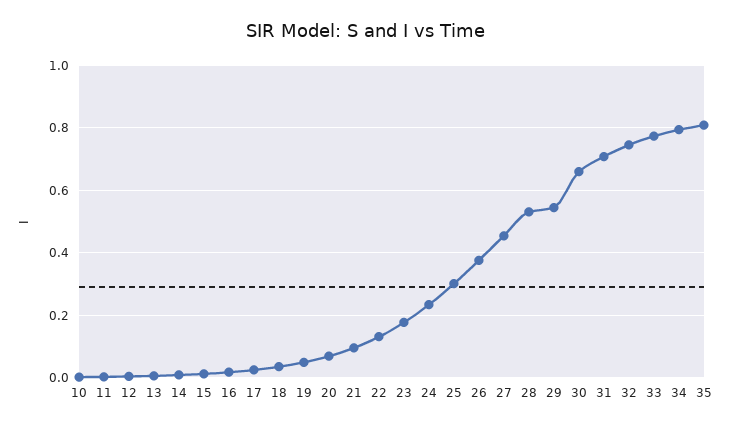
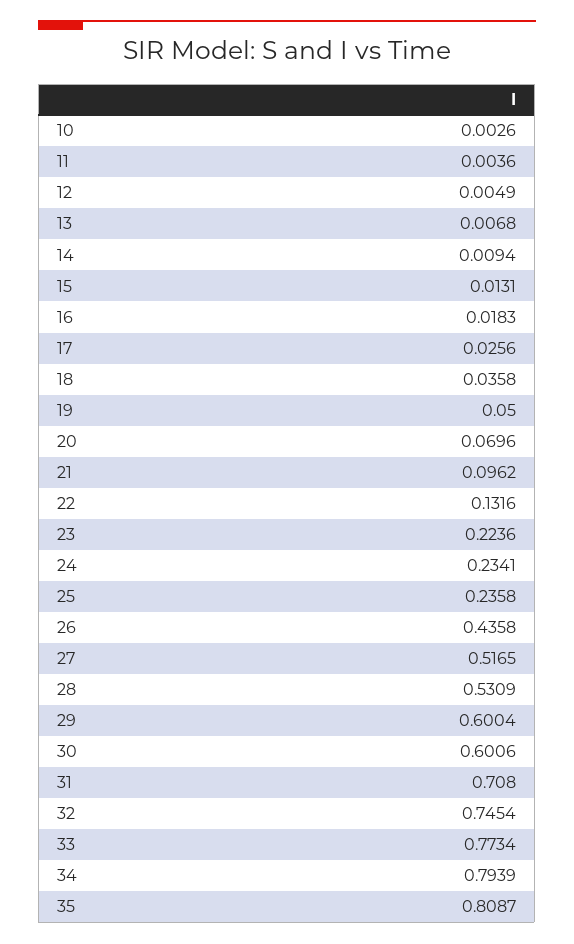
  {
    "10": 0.0026,
    "11": 0.0036,
    "12": 0.0049,
    "13": 0.0068,
    "14": 0.0094,
    "15": 0.0131,
    "16": 0.0183,
    "17": 0.0256,
    "18": 0.0358,
    "19": 0.05,
    "20": 0.0696,
    "21": 0.0962,
    "22": 0.1316,
-   "23": 0.18,
+   "23": 0.2236,
    "24": 0.2341,
-   "25": 0.3,
+   "25": 0.2358,
-   "26": 0.38,
+   "26": 0.4358,
-   "27": 0.46,
+   "27": 0.5165,
    "28": 0.5309,
-   "29": 0.54,
+   "29": 0.6004,
-   "30": 0.66,
+   "30": 0.6006,
    "31": 0.708,
    "32": 0.7454,
    "33": 0.7734,
    "34": 0.7939,
    "35": 0.8087
  }

